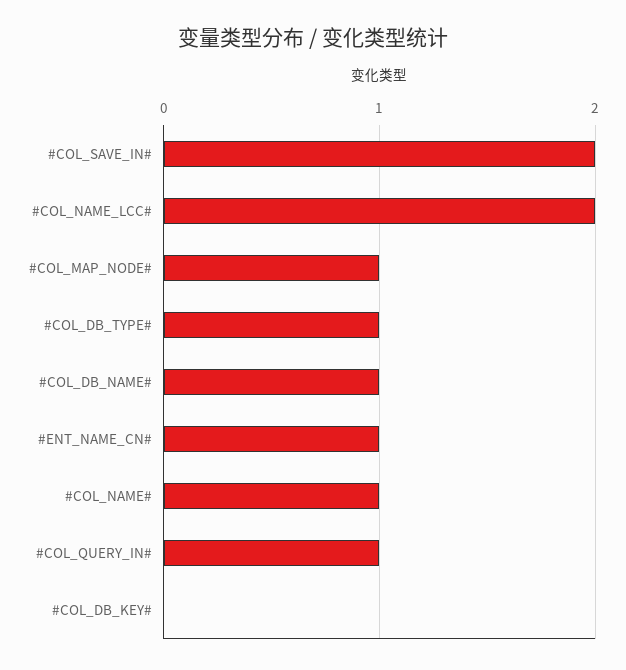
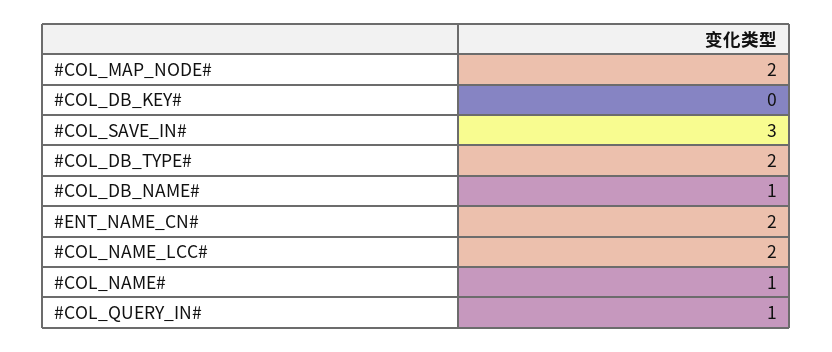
  {
-   "#COL_SAVE_IN#": 2,
+   "#COL_SAVE_IN#": 3,
    "#COL_NAME_LCC#": 2,
-   "#COL_MAP_NODE#": 1,
+   "#COL_MAP_NODE#": 2,
-   "#COL_DB_TYPE#": 1,
+   "#COL_DB_TYPE#": 2,
    "#COL_DB_NAME#": 1,
-   "#ENT_NAME_CN#": 1,
+   "#ENT_NAME_CN#": 2,
    "#COL_NAME#": 1,
    "#COL_QUERY_IN#": 1,
    "#COL_DB_KEY#": 0
  }

